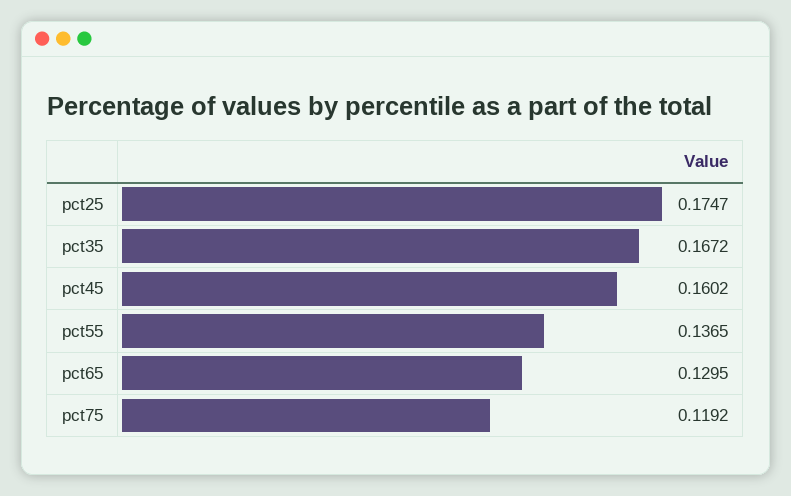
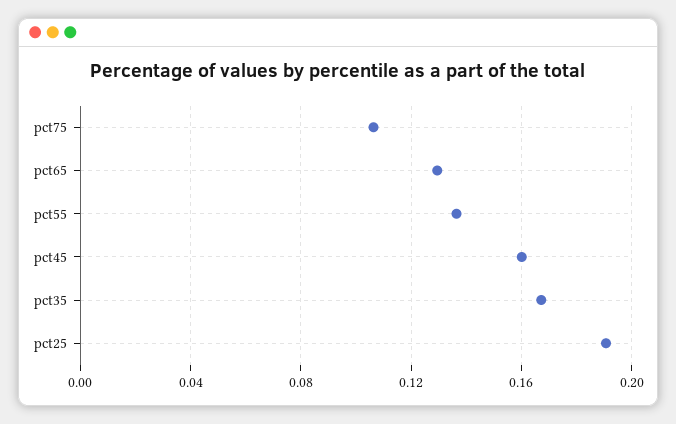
  {
-   "pct25": 0.1747,
+   "pct25": 0.19,
    "pct35": 0.1672,
    "pct45": 0.1602,
    "pct55": 0.1365,
    "pct65": 0.1295,
-   "pct75": 0.1192
+   "pct75": 0.105
  }

